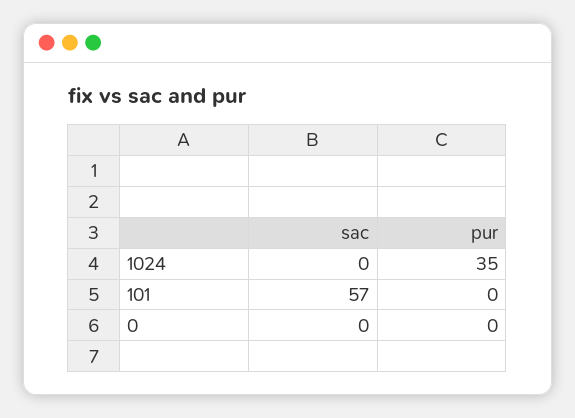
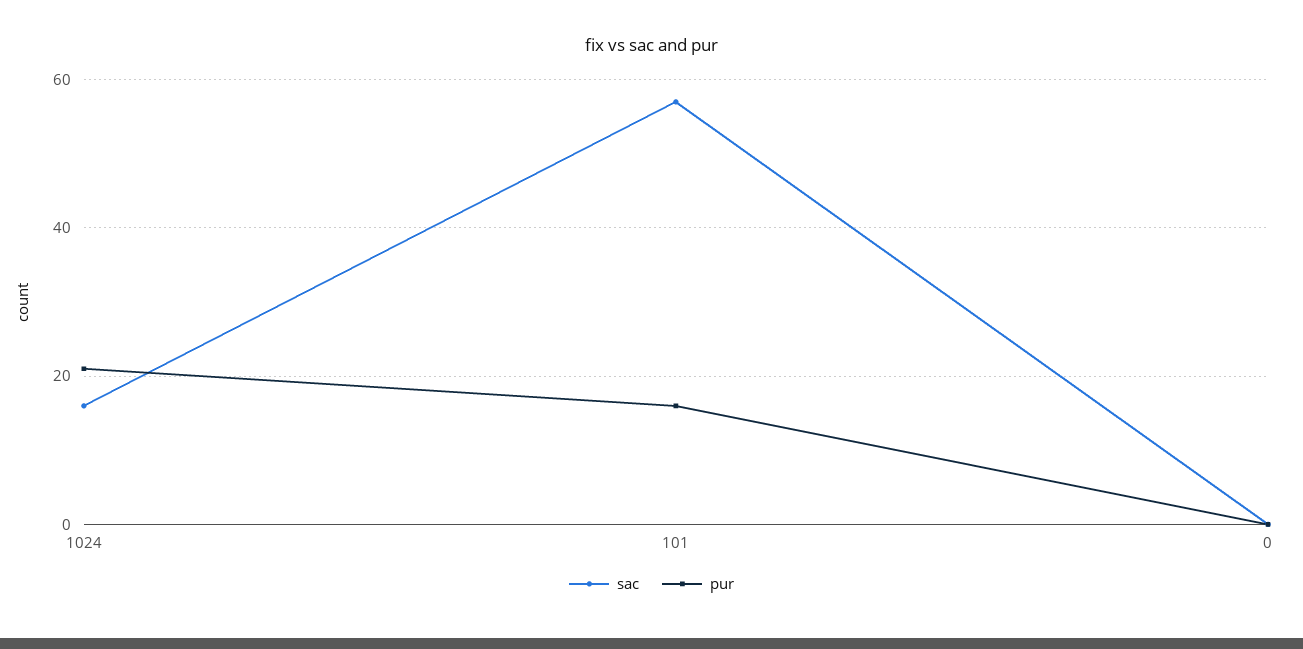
  {
    "sac": {
-     "1024": 0,
+     "1024": 15,
      "101": 57,
      "0": 0
    },
    "pur": {
-     "1024": 35,
+     "1024": 20,
-     "101": 0,
+     "101": 15,
      "0": 0
    }
  }

